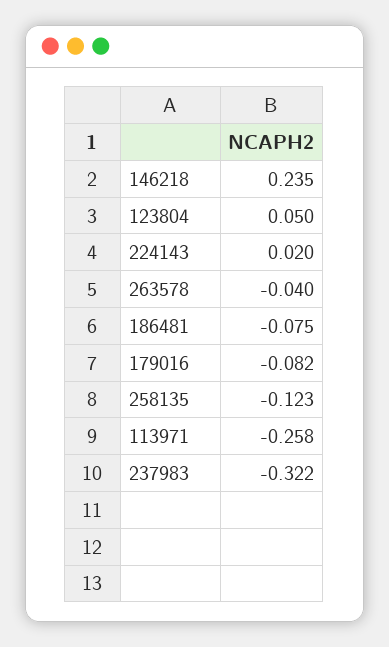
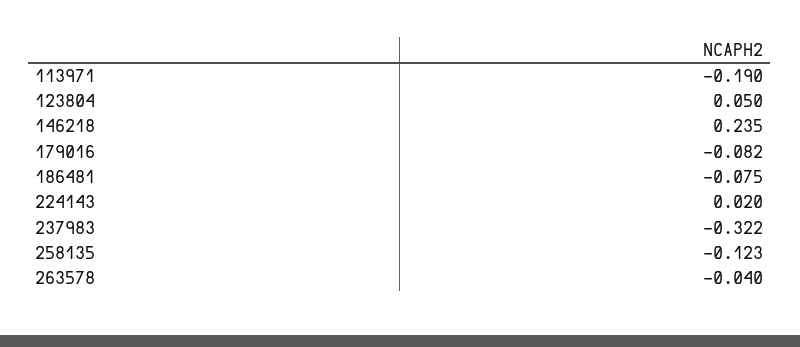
  {
    "146218": 0.235,
    "123804": 0.05,
    "224143": 0.02,
    "263578": -0.04,
    "186481": -0.075,
    "179016": -0.082,
    "258135": -0.123,
-   "113971": -0.258,
+   "113971": -0.19,
    "237983": -0.322
  }

